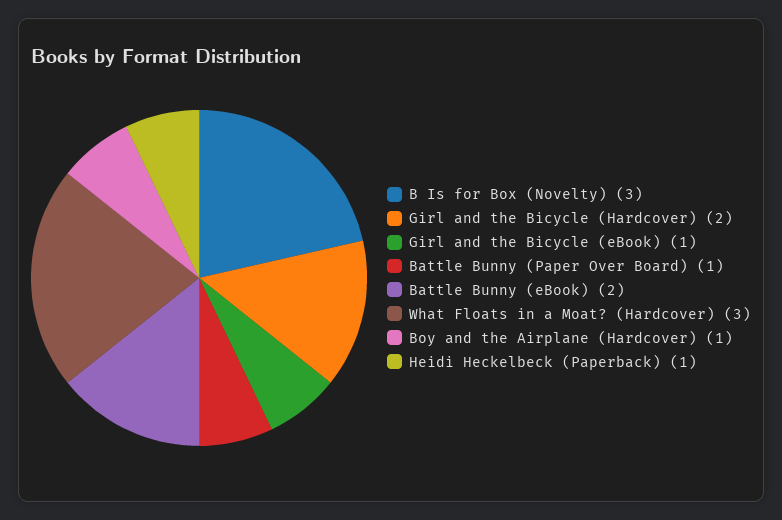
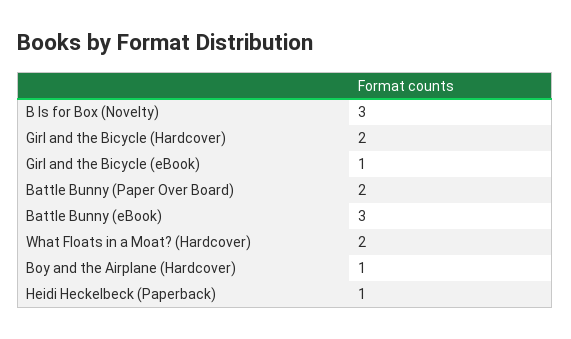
  {
    "B Is for Box (Novelty)": 3,
    "Girl and the Bicycle (Hardcover)": 2,
    "Girl and the Bicycle (eBook)": 1,
-   "Battle Bunny (Paper Over Board)": 1,
+   "Battle Bunny (Paper Over Board)": 2,
-   "Battle Bunny (eBook)": 2,
+   "Battle Bunny (eBook)": 3,
-   "What Floats in a Moat? (Hardcover)": 3,
+   "What Floats in a Moat? (Hardcover)": 2,
    "Boy and the Airplane (Hardcover)": 1,
    "Heidi Heckelbeck (Paperback)": 1
  }

